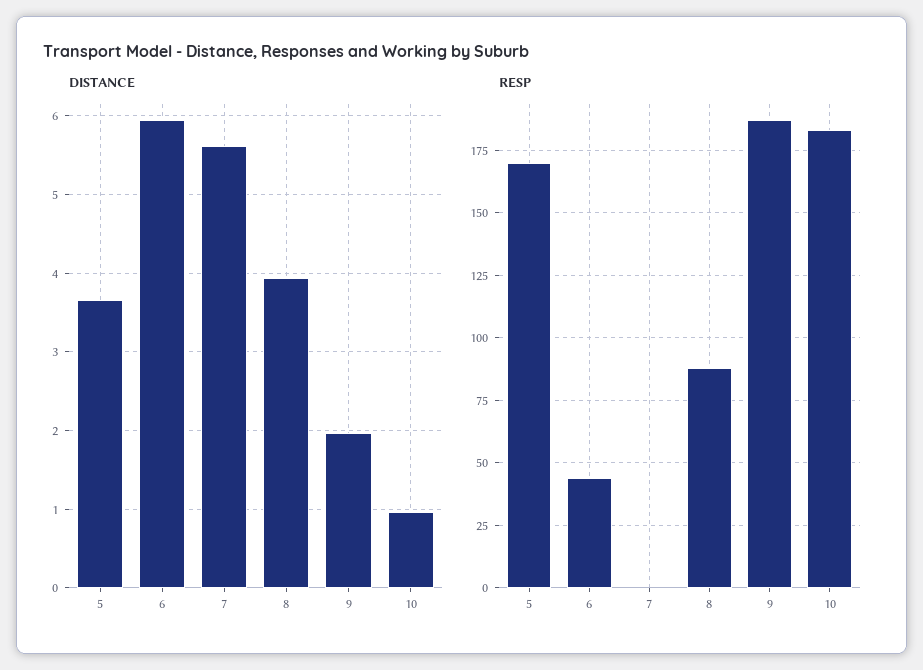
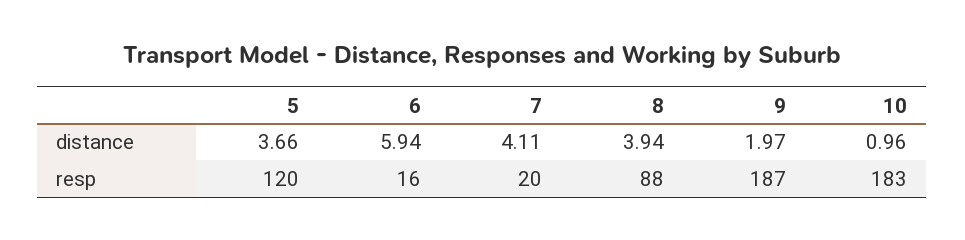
  {
    "DISTANCE": {
      "5": 3.66,
      "6": 5.94,
-     "7": 5.6,
+     "7": 4.11,
      "8": 3.94,
      "9": 1.97,
      "10": 0.96
    },
    "RESP": {
-     "5": 170,
+     "5": 120,
-     "6": 45,
+     "6": 16,
-     "7": 0,
+     "7": 20,
      "8": 88,
      "9": 187,
      "10": 183
    }
  }

